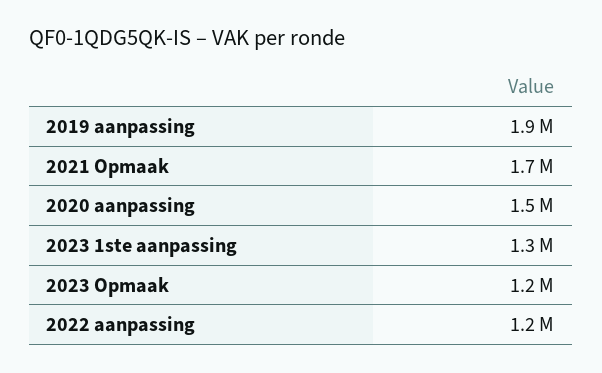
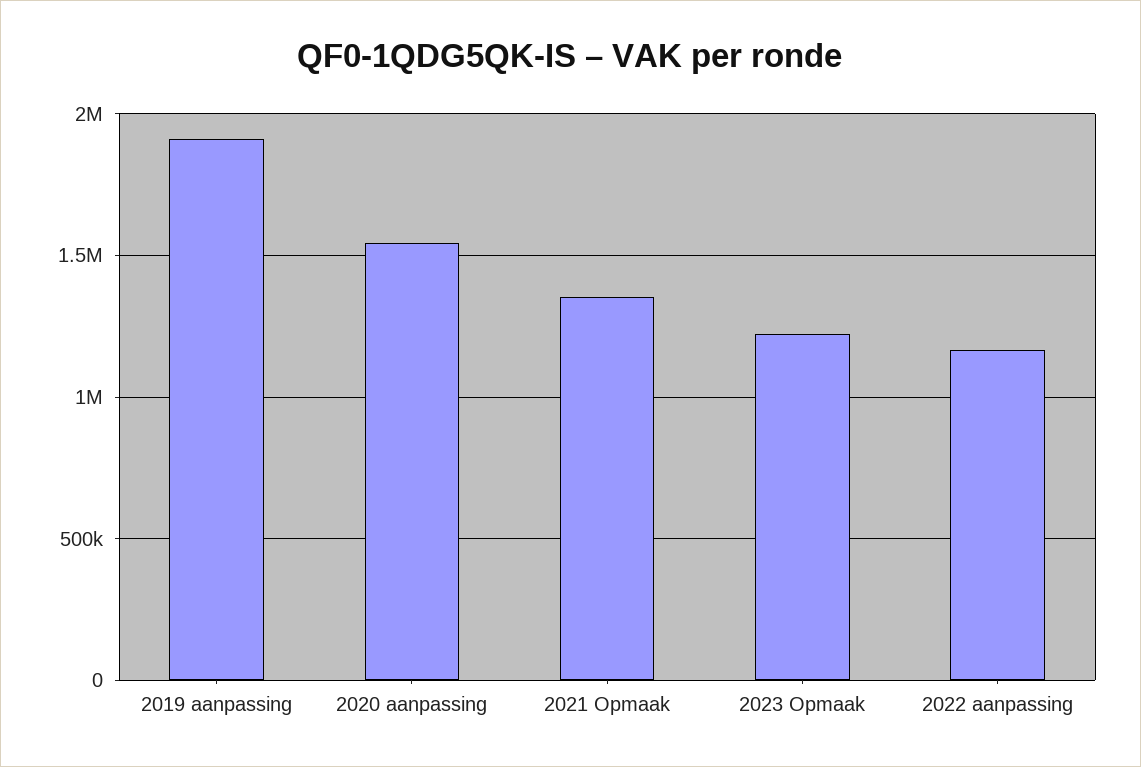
  {
    "2019 aanpassing": 1900000,
-   "2021 Opmaak": 1700000,
+   "2021 Opmaak": 1350000,
    "2020 aanpassing": 1500000,
-   "2023 1ste aanpassing": 1300000,
    "2023 Opmaak": 1200000,
    "2022 aanpassing": 1200000
  }

